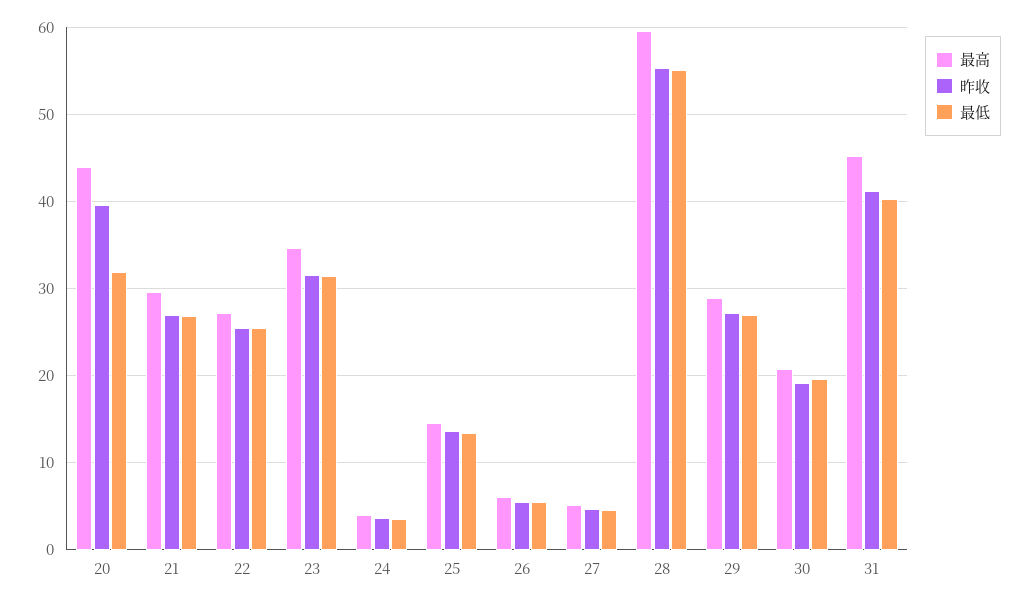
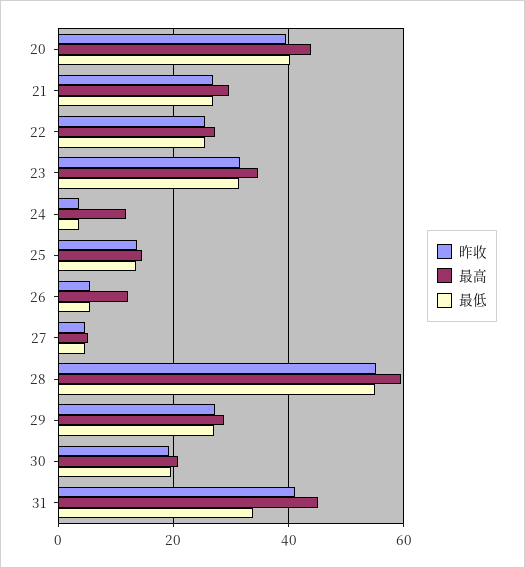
  {
    "最高": {
      "20": 44,
      "21": 30,
      "22": 27,
      "23": 35,
-     "24": 4,
+     "24": 12,
      "25": 15,
-     "26": 6,
+     "26": 12,
      "27": 5,
      "28": 60,
      "29": 29,
      "30": 21,
      "31": 45
    },
    "昨收": {
      "20": 40,
      "21": 27,
      "22": 25,
      "23": 32,
      "24": 4,
      "25": 14,
      "26": 5,
      "27": 5,
      "28": 55,
      "29": 27,
      "30": 19,
      "31": 41
    },
    "最低": {
-     "20": 32,
+     "20": 40,
      "21": 27,
      "22": 25,
      "23": 31,
      "24": 4,
      "25": 13,
      "26": 6,
      "27": 5,
      "28": 55,
      "29": 27,
      "30": 20,
-     "31": 40
+     "31": 34
    }
  }

